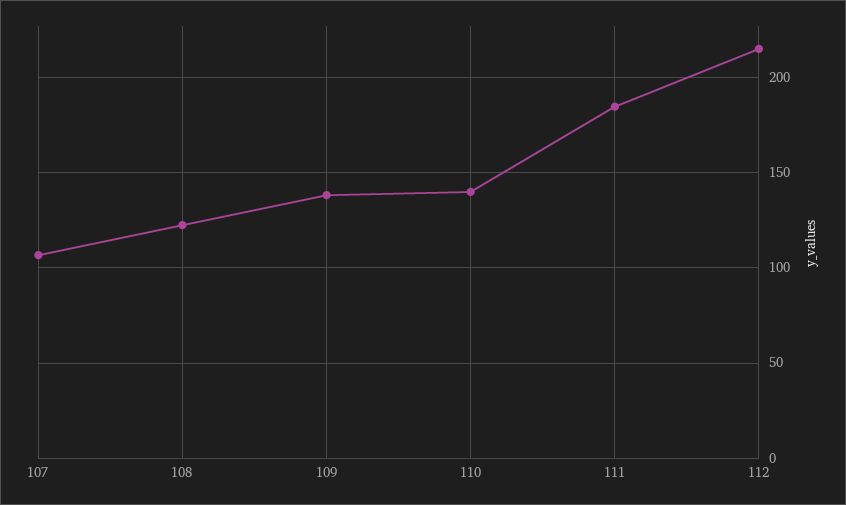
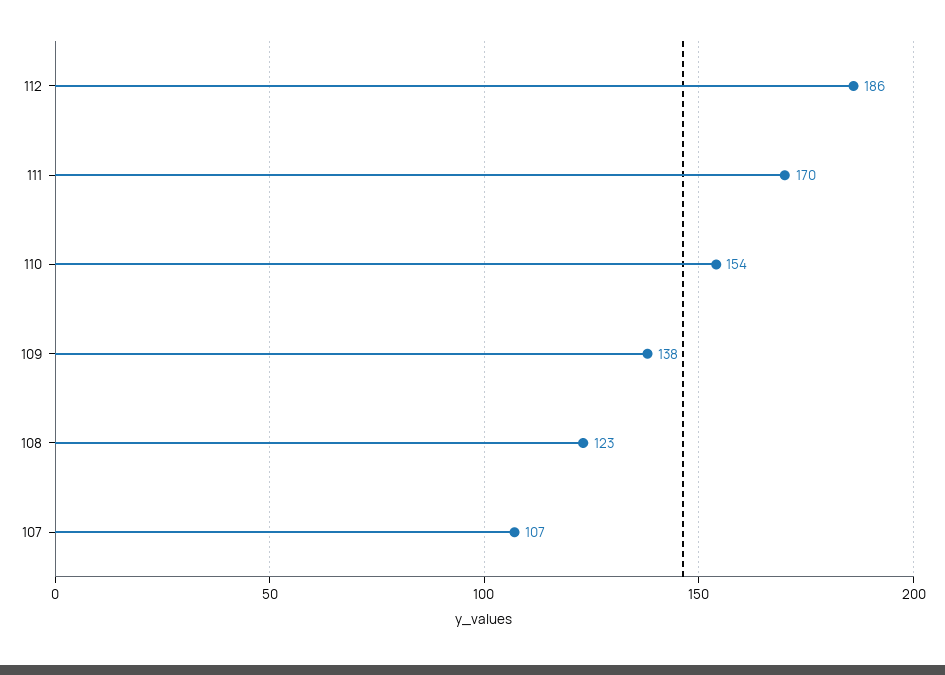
  {
    "107": 107,
    "108": 123,
    "109": 138,
-   "110": 140,
+   "110": 154,
-   "111": 185,
+   "111": 170,
-   "112": 215
+   "112": 186
  }

